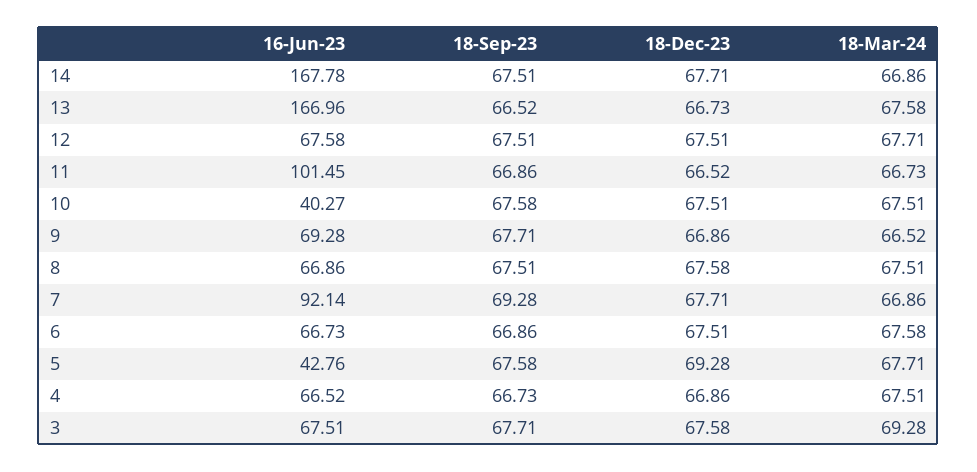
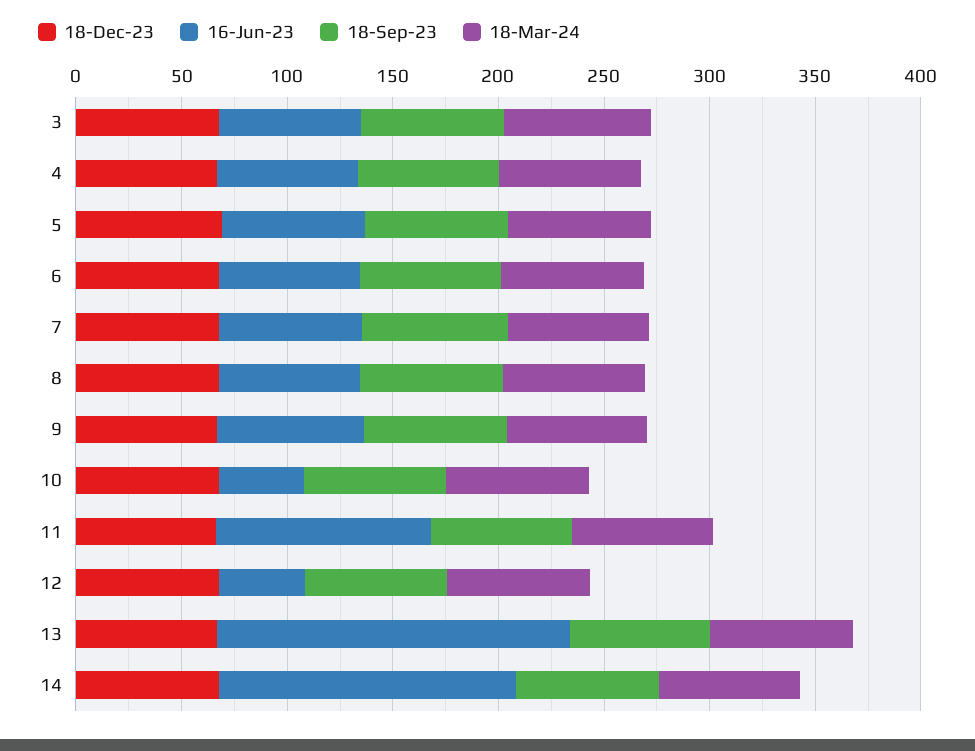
  {
    "16-Jun-23": {
-     "14": 167.78,
+     "14": 140,
      "13": 166.96,
-     "12": 67.58,
+     "12": 40,
      "11": 101.45,
      "10": 40.27,
      "9": 69.28,
      "8": 66.86,
-     "7": 92.14,
+     "7": 70,
      "6": 66.73,
-     "5": 42.76,
+     "5": 70,
      "4": 66.52,
      "3": 67.51
    },
    "18-Sep-23": {
      "14": 67.51,
      "13": 66.52,
      "12": 67.51,
      "11": 66.86,
      "10": 67.58,
      "9": 67.71,
      "8": 67.51,
      "7": 69.28,
      "6": 66.86,
      "5": 67.58,
      "4": 66.73,
      "3": 67.71
    },
    "18-Dec-23": {
      "14": 67.71,
      "13": 66.73,
      "12": 67.51,
      "11": 66.52,
      "10": 67.51,
      "9": 66.86,
      "8": 67.58,
      "7": 67.71,
      "6": 67.51,
      "5": 69.28,
      "4": 66.86,
      "3": 67.58
    },
    "18-Mar-24": {
      "14": 66.86,
      "13": 67.58,
      "12": 67.71,
      "11": 66.73,
      "10": 67.51,
      "9": 66.52,
      "8": 67.51,
      "7": 66.86,
      "6": 67.58,
      "5": 67.71,
      "4": 67.51,
      "3": 69.28
    }
  }

